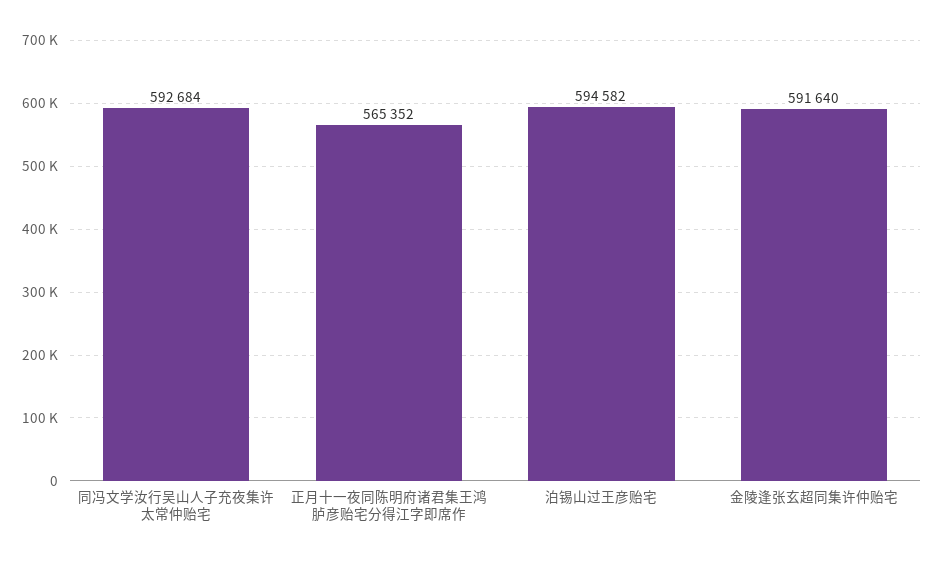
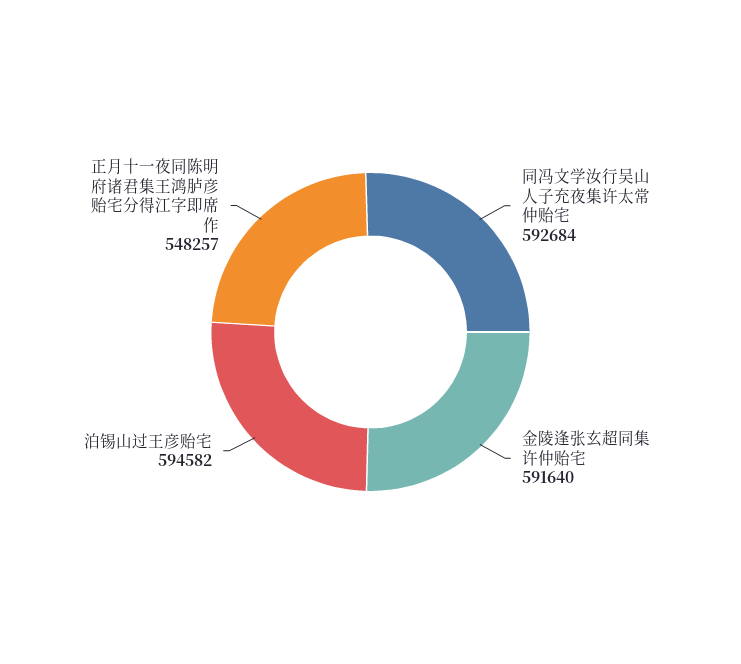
  {
    "同冯文学汝行吴山人子充夜集许太常仲贻宅": 592684,
-   "正月十一夜同陈明府诸君集王鸿胪彦贻宅分得江字即席作": 565352,
+   "正月十一夜同陈明府诸君集王鸿胪彦贻宅分得江字即席作": 548257,
    "泊锡山过王彦贻宅": 594582,
    "金陵逢张玄超同集许仲贻宅": 591640
  }

